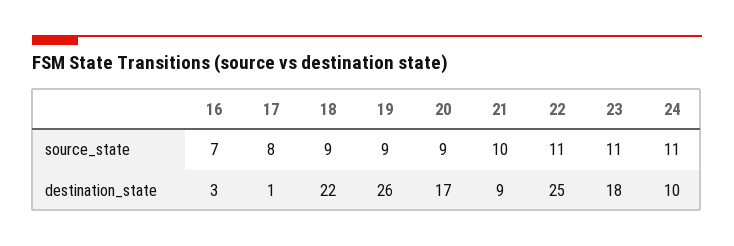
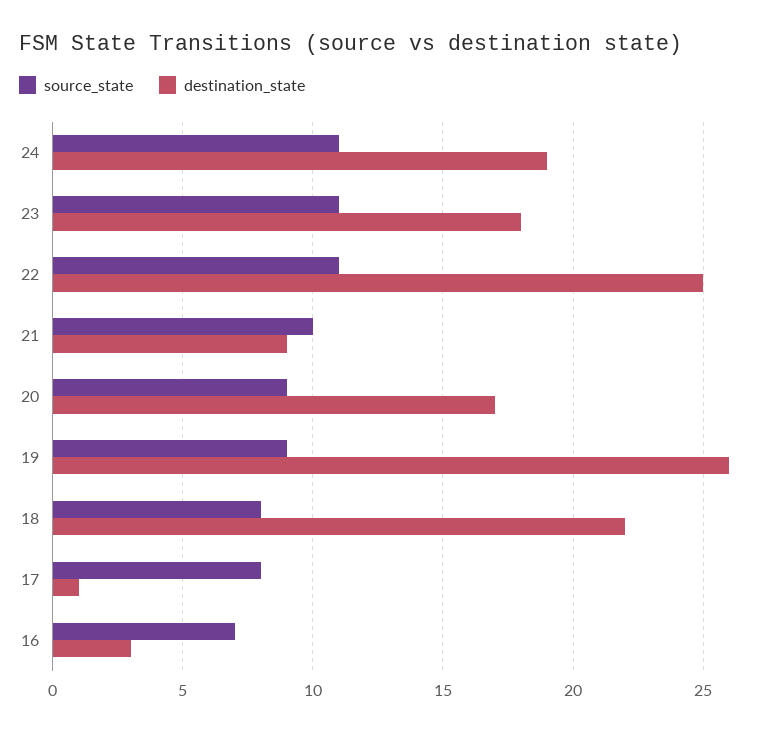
  {
    "source_state": {
      "16": 7,
      "17": 8,
-     "18": 9,
+     "18": 8,
      "19": 9,
      "20": 9,
      "21": 10,
      "22": 11,
      "23": 11,
      "24": 11
    },
    "destination_state": {
      "16": 3,
      "17": 1,
      "18": 22,
      "19": 26,
      "20": 17,
      "21": 9,
      "22": 25,
      "23": 18,
-     "24": 10
+     "24": 19
    }
  }

